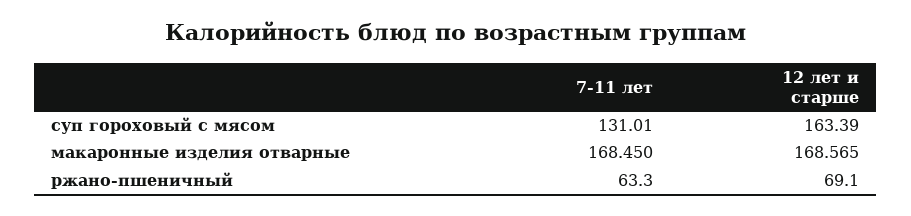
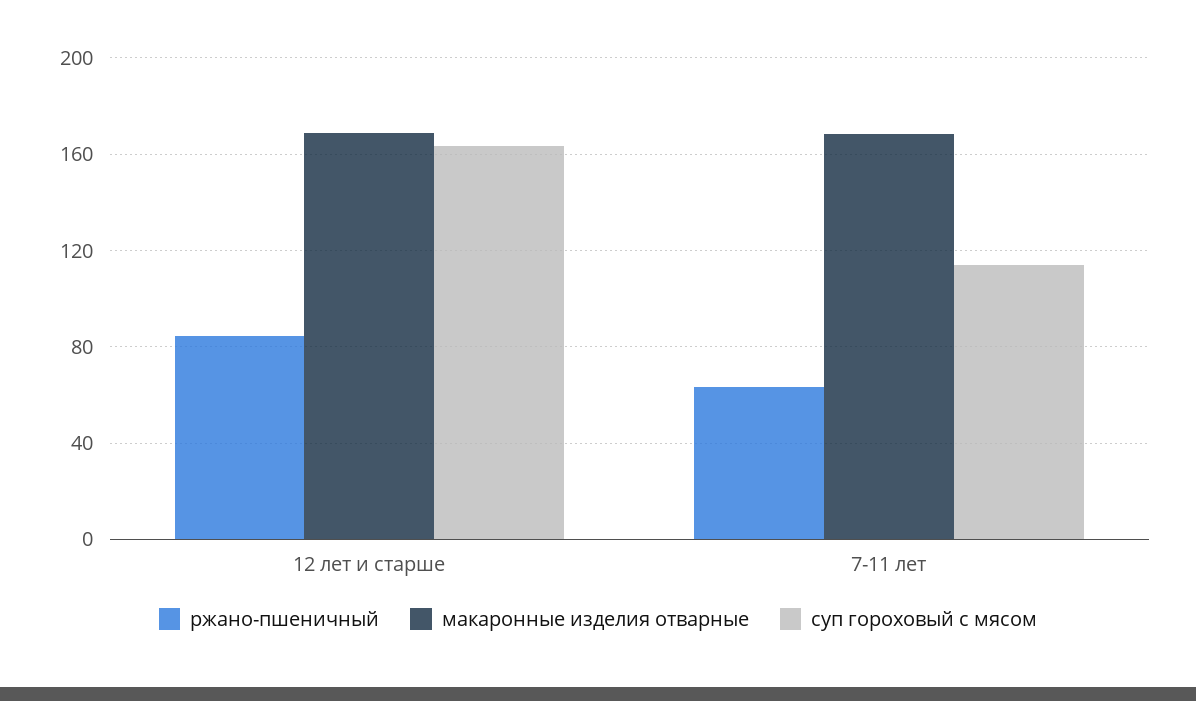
  {
    "суп гороховый с мясом": {
-     "7-11 лет": 131.01,
+     "7-11 лет": 115,
      "12 лет и старше": 163.39
    },
    "макаронные изделия отварные": {
      "7-11 лет": 168.45,
      "12 лет и старше": 168.565
    },
    "ржано-пшеничный": {
      "7-11 лет": 63.3,
-     "12 лет и старше": 69.1
+     "12 лет и старше": 85
    }
  }

